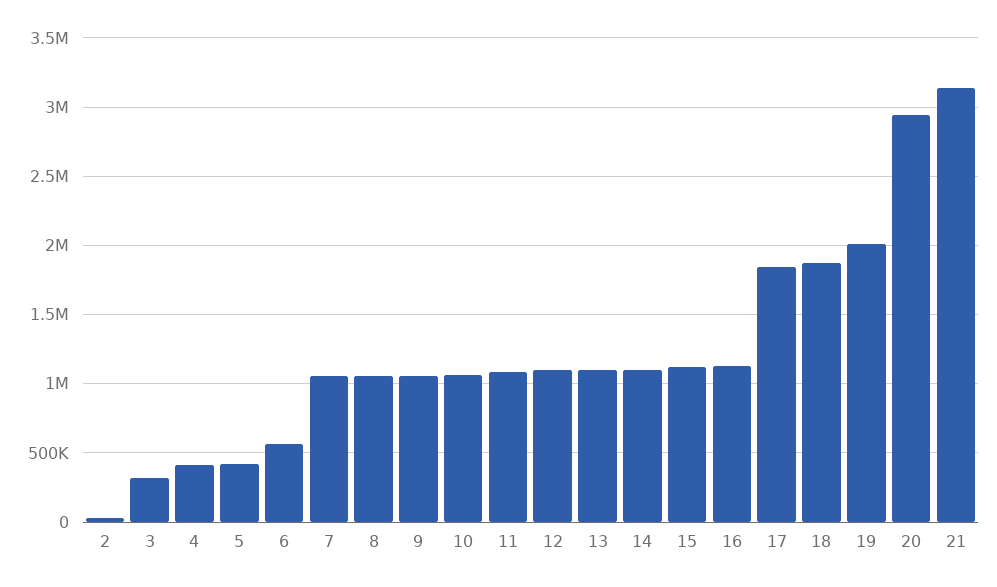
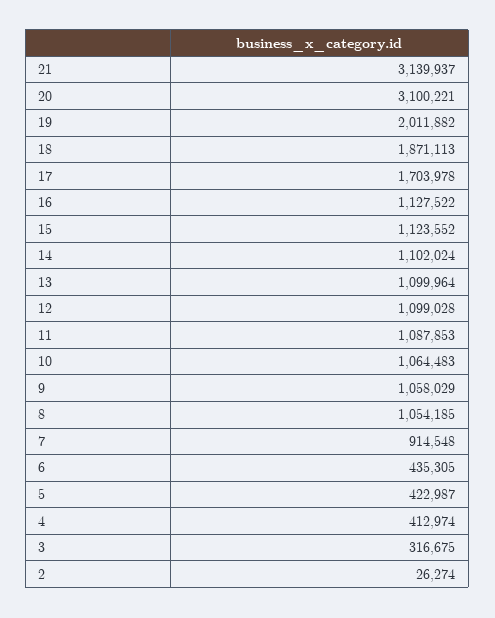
  {
    "2": 26274,
    "3": 316675,
    "4": 412974,
    "5": 422987,
-   "6": 550000,
+   "6": 435305,
-   "7": 1050000,
+   "7": 914548,
    "8": 1054185,
    "9": 1058029,
    "10": 1064483,
    "11": 1087853,
    "12": 1099028,
    "13": 1099964,
    "14": 1102024,
    "15": 1123552,
    "16": 1127522,
-   "17": 1850000,
+   "17": 1703978,
    "18": 1871113,
    "19": 2011882,
-   "20": 2950000,
+   "20": 3100221,
    "21": 3139937
  }

